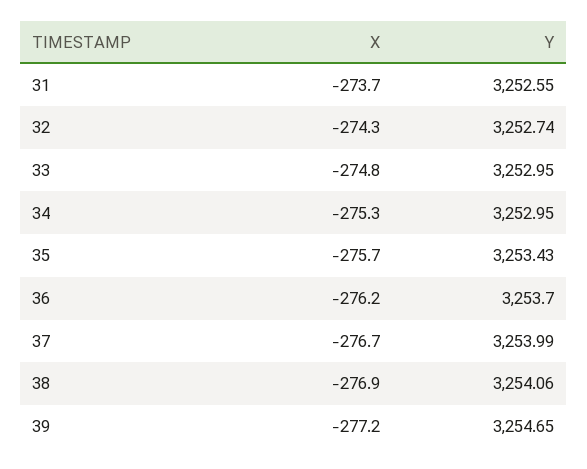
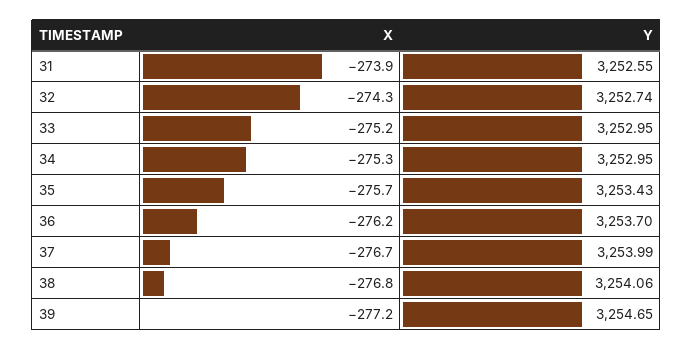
  {
    "X": {
-     "31": -273.7,
+     "31": -273.9,
      "32": -274.3,
-     "33": -274.8,
+     "33": -275.2,
      "34": -275.3,
      "35": -275.7,
      "36": -276.2,
      "37": -276.7,
-     "38": -276.9,
+     "38": -276.8,
      "39": -277.2
    },
    "Y": {
      "31": 3252.55,
      "32": 3252.74,
      "33": 3252.95,
      "34": 3252.95,
      "35": 3253.43,
      "36": 3253.7,
      "37": 3253.99,
      "38": 3254.06,
      "39": 3254.65
    }
  }

